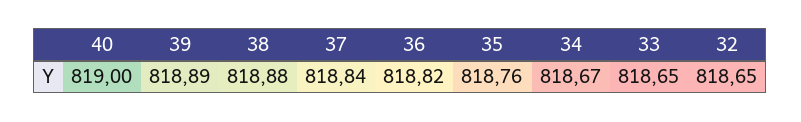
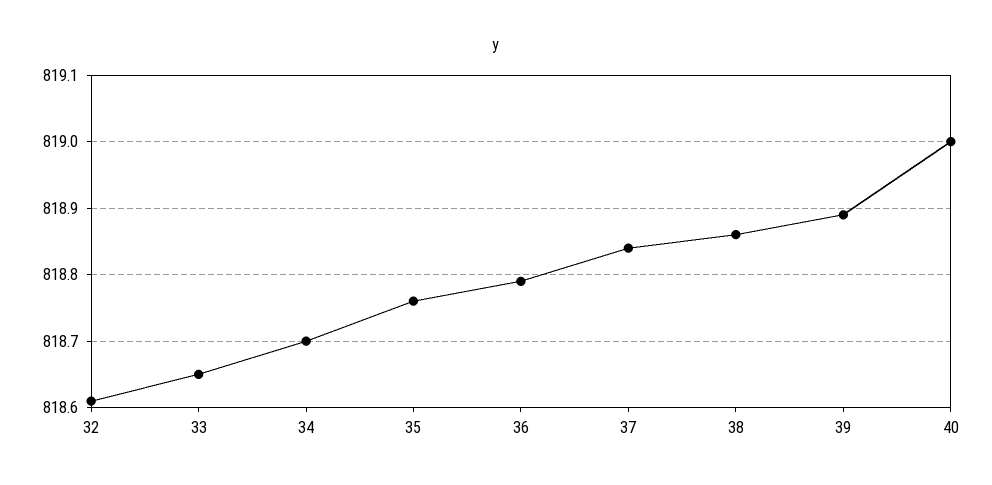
  {
    "40": 819,
    "39": 818.89,
-   "38": 818.88,
+   "38": 818.86,
    "37": 818.84,
-   "36": 818.82,
+   "36": 818.79,
    "35": 818.76,
-   "34": 818.67,
+   "34": 818.7,
    "33": 818.65,
-   "32": 818.65
+   "32": 818.61
  }

